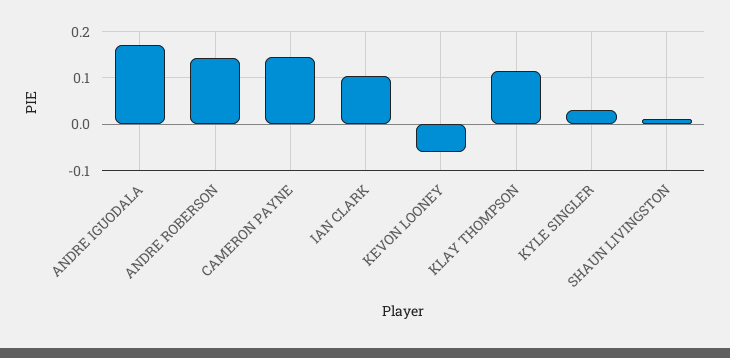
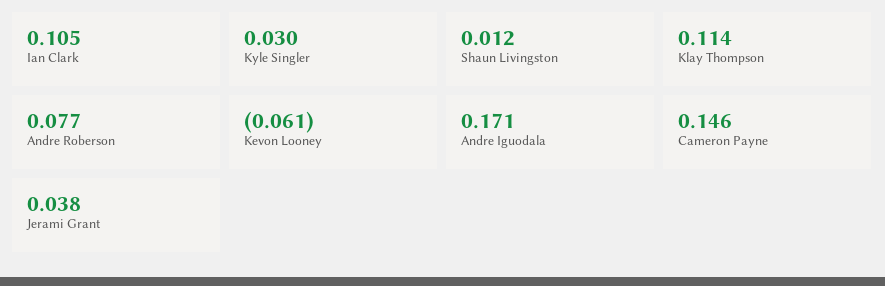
  {
    "ANDRE IGUODALA": 0.171,
-   "ANDRE ROBERSON": 0.14,
+   "ANDRE ROBERSON": 0.077,
    "CAMERON PAYNE": 0.146,
    "IAN CLARK": 0.105,
    "KEVON LOONEY": -0.061,
    "KLAY THOMPSON": 0.114,
    "KYLE SINGLER": 0.03,
-   "SHAUN LIVINGSTON": 0.012
+   "SHAUN LIVINGSTON": 0.012,
+   "Jerami Grant": 0.038
  }

